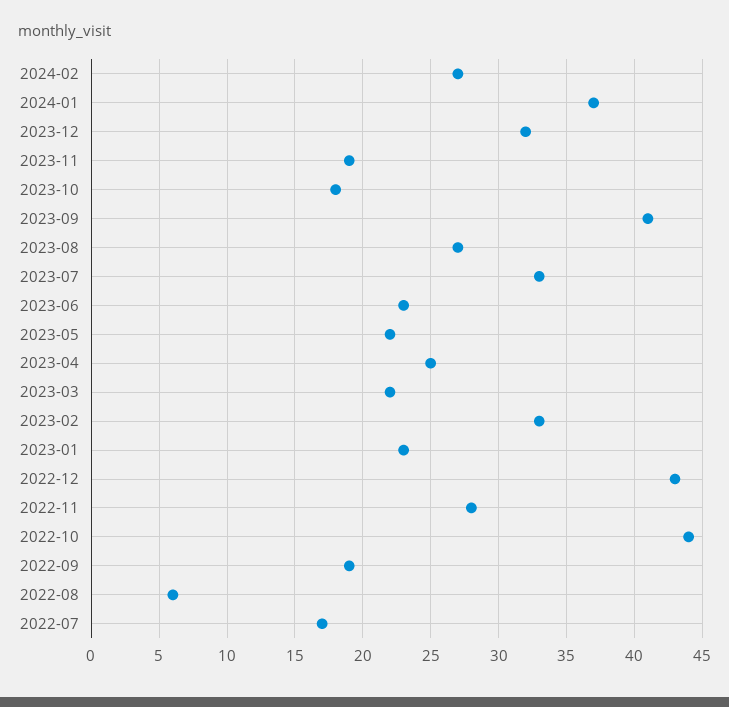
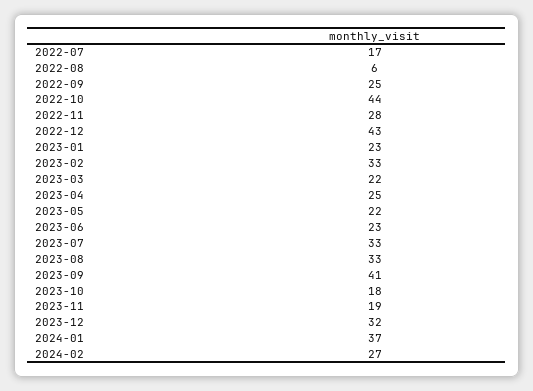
  {
    "2024-02": 27,
    "2024-01": 37,
    "2023-12": 32,
    "2023-11": 19,
    "2023-10": 18,
    "2023-09": 41,
-   "2023-08": 27,
+   "2023-08": 33,
    "2023-07": 33,
    "2023-06": 23,
    "2023-05": 22,
    "2023-04": 25,
    "2023-03": 22,
    "2023-02": 33,
    "2023-01": 23,
    "2022-12": 43,
    "2022-11": 28,
    "2022-10": 44,
-   "2022-09": 19,
+   "2022-09": 25,
    "2022-08": 6,
    "2022-07": 17
  }

